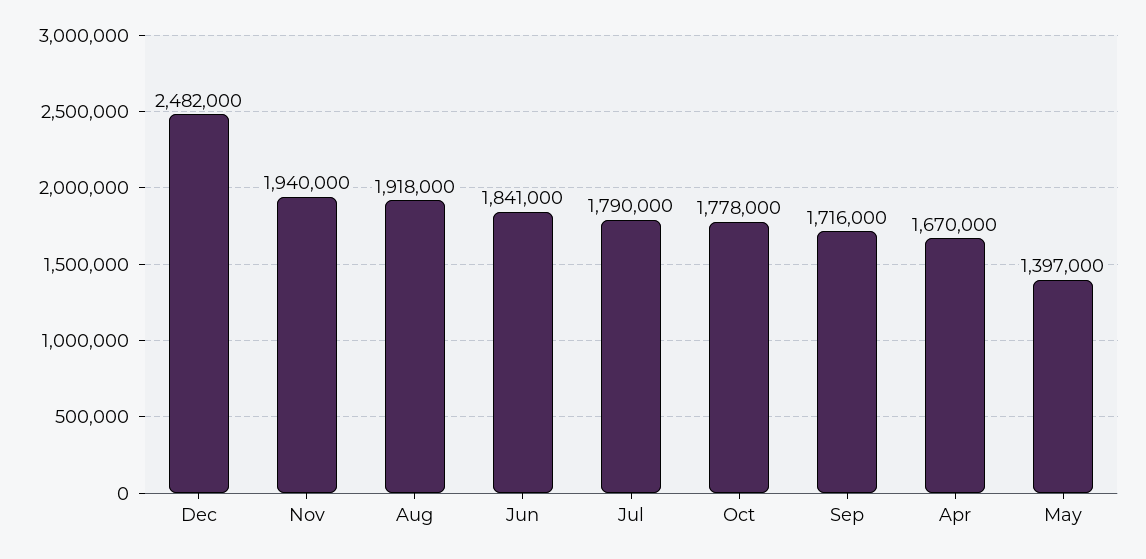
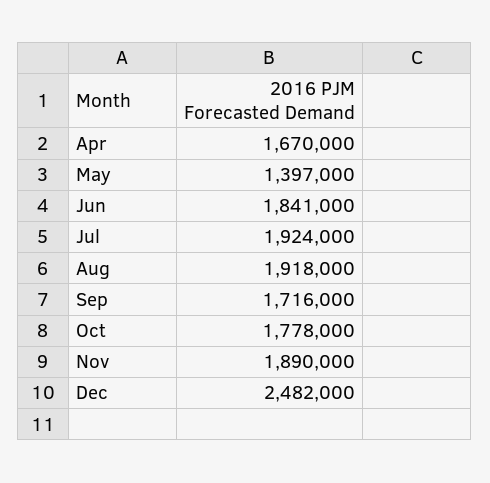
  {
    "Dec": 2482000,
-   "Nov": 1940000,
+   "Nov": 1890000,
    "Aug": 1918000,
    "Jun": 1841000,
-   "Jul": 1790000,
+   "Jul": 1924000,
    "Oct": 1778000,
    "Sep": 1716000,
    "Apr": 1670000,
    "May": 1397000
  }

